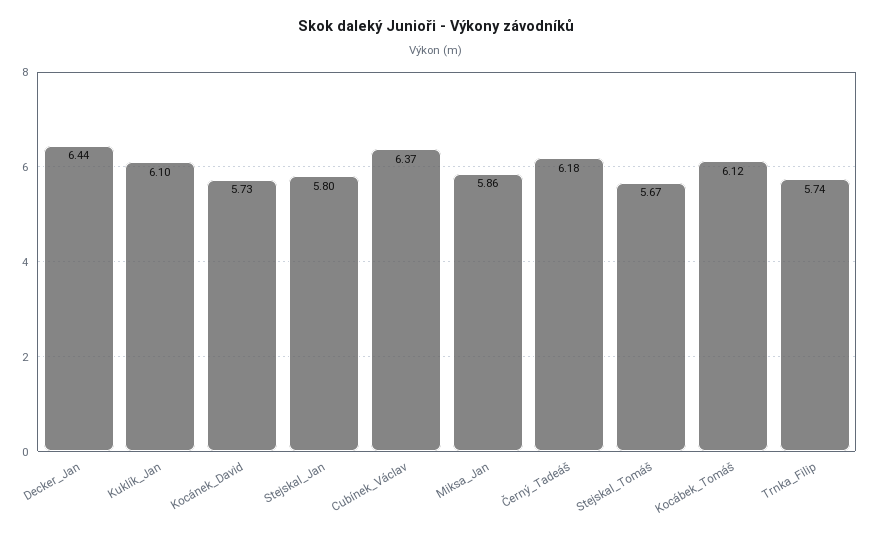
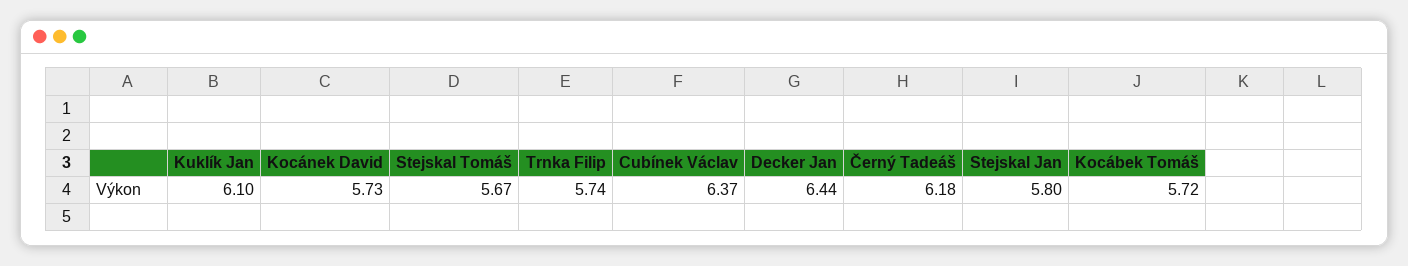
  {
    "Decker_Jan": 6.44,
    "Kuklík_Jan": 6.1,
    "Kocánek_David": 5.73,
    "Stejskal_Jan": 5.8,
    "Cubínek_Václav": 6.37,
-   "Miksa_Jan": 5.86,
    "Černý_Tadeáš": 6.18,
    "Stejskal_Tomáš": 5.67,
-   "Kocábek_Tomáš": 6.12,
+   "Kocábek_Tomáš": 5.72,
    "Trnka_Filip": 5.74
  }

